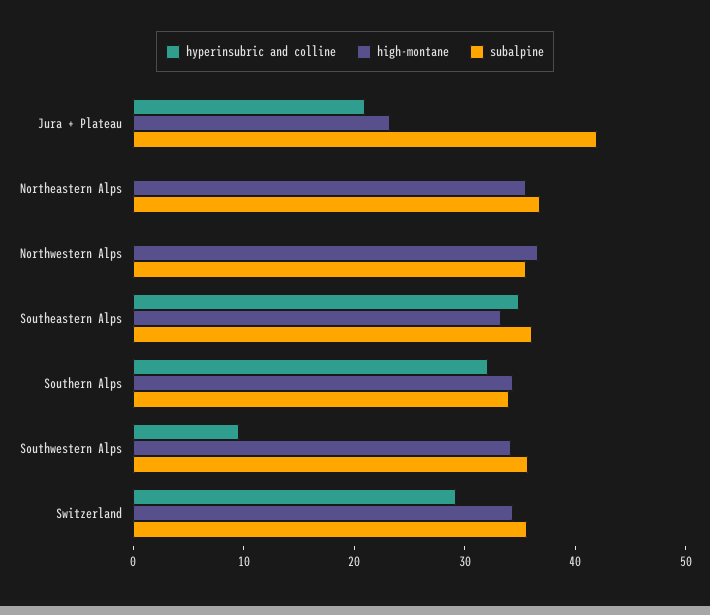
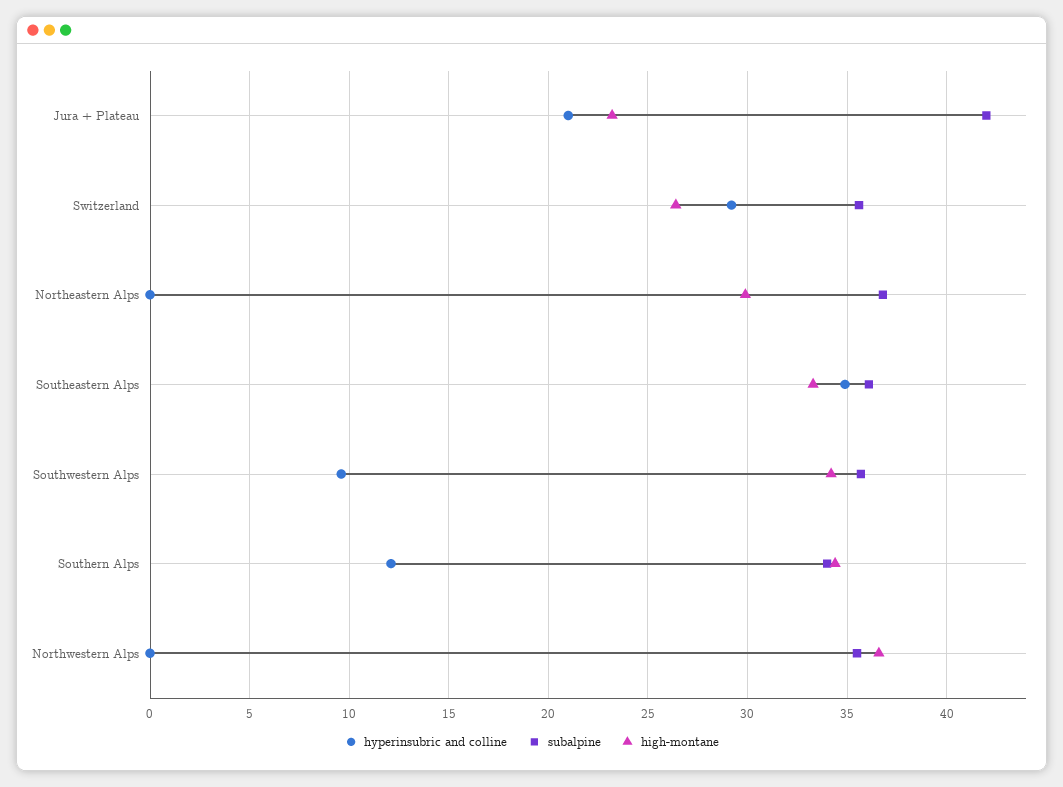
  {
    "hyperinsubric and colline": {
      "Jura + Plateau": 21,
      "Northeastern Alps": 0,
      "Northwestern Alps": 0,
      "Southeastern Alps": 35,
-     "Southern Alps": 32,
+     "Southern Alps": 12,
      "Southwestern Alps": 9.5,
      "Switzerland": 29
    },
    "high-montane": {
      "Jura + Plateau": 23,
-     "Northeastern Alps": 36,
+     "Northeastern Alps": 30,
      "Northwestern Alps": 36.5,
      "Southeastern Alps": 33.5,
      "Southern Alps": 34.5,
      "Southwestern Alps": 34,
-     "Switzerland": 34
+     "Switzerland": 26.5
    },
    "subalpine": {
      "Jura + Plateau": 42,
      "Northeastern Alps": 37,
      "Northwestern Alps": 35.5,
      "Southeastern Alps": 36,
      "Southern Alps": 34,
      "Southwestern Alps": 35.5,
      "Switzerland": 35.5
    }
  }

